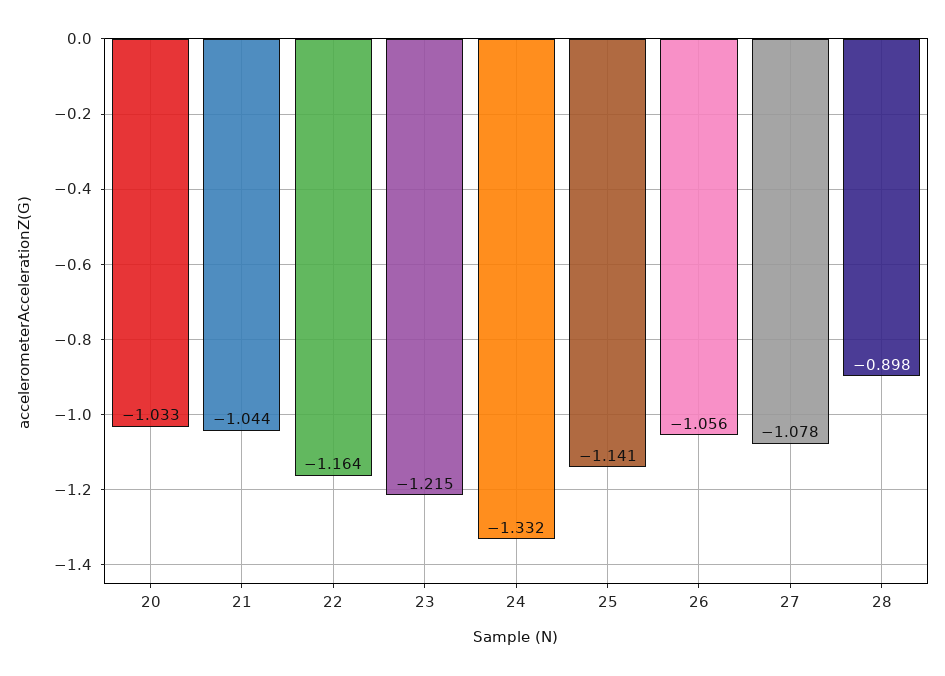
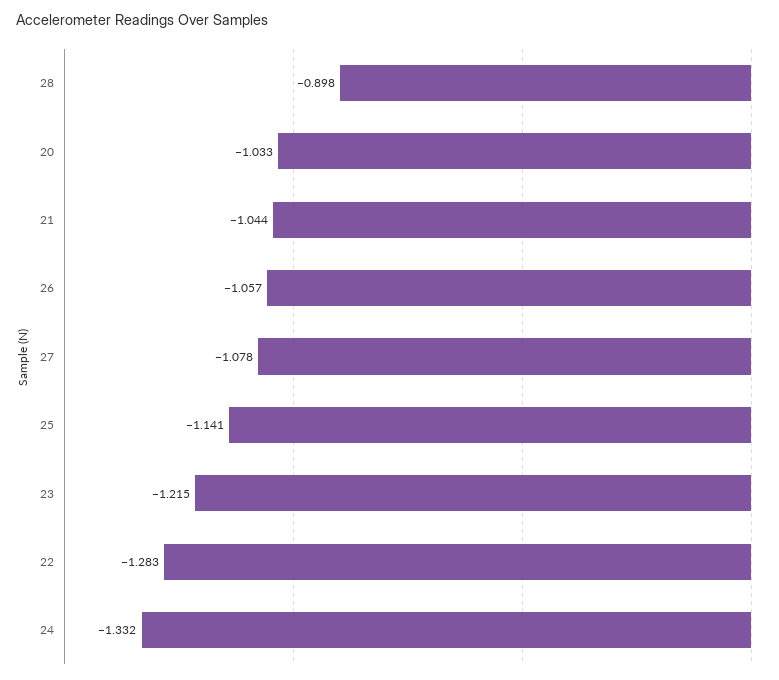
  {
    "20": -1.033,
    "21": -1.044,
-   "22": -1.164,
+   "22": -1.283,
    "23": -1.215,
    "24": -1.332,
    "25": -1.141,
-   "26": -1.056,
+   "26": -1.057,
    "27": -1.078,
    "28": -0.898
  }

